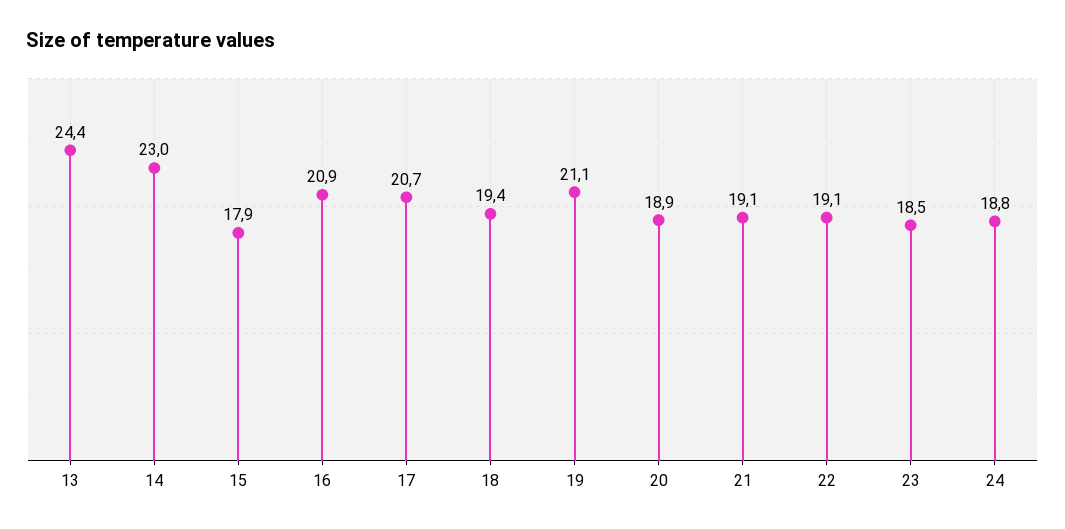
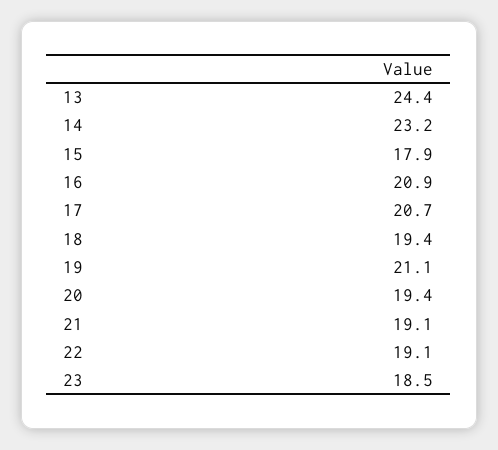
  {
    "13": 24.4,
-   "14": 23,
+   "14": 23.2,
    "15": 17.9,
    "16": 20.9,
    "17": 20.7,
    "18": 19.4,
    "19": 21.1,
-   "20": 18.9,
+   "20": 19.4,
    "21": 19.1,
    "22": 19.1,
-   "23": 18.5,
+   "23": 18.5
-   "24": 18.8
  }

